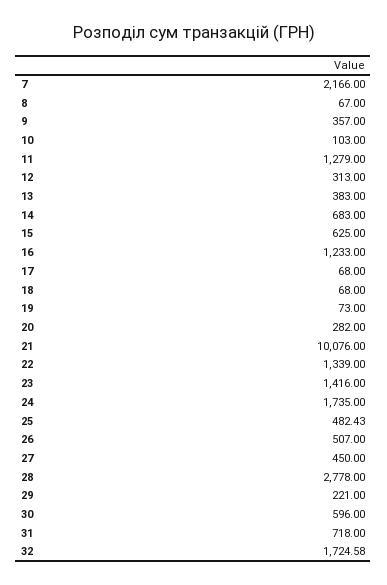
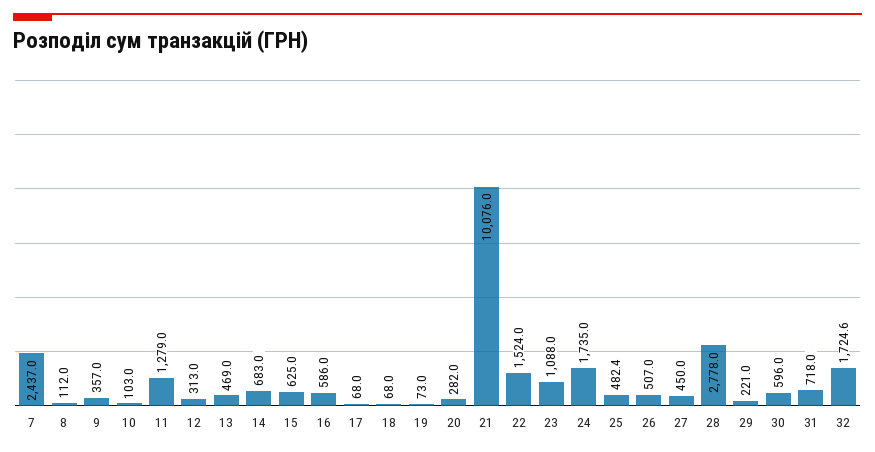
  {
-   "7": 2166,
+   "7": 2437,
-   "8": 67,
+   "8": 112,
    "9": 357,
    "10": 103,
    "11": 1279,
    "12": 313,
-   "13": 383,
+   "13": 469,
    "14": 683,
    "15": 625,
-   "16": 1233,
+   "16": 586,
    "17": 68,
    "18": 68,
    "19": 73,
    "20": 282,
    "21": 10076,
-   "22": 1339,
+   "22": 1524,
-   "23": 1416,
+   "23": 1088,
    "24": 1735,
    "25": 482.43,
    "26": 507,
    "27": 450,
    "28": 2778,
    "29": 221,
    "30": 596,
    "31": 718,
    "32": 1724.58
  }

